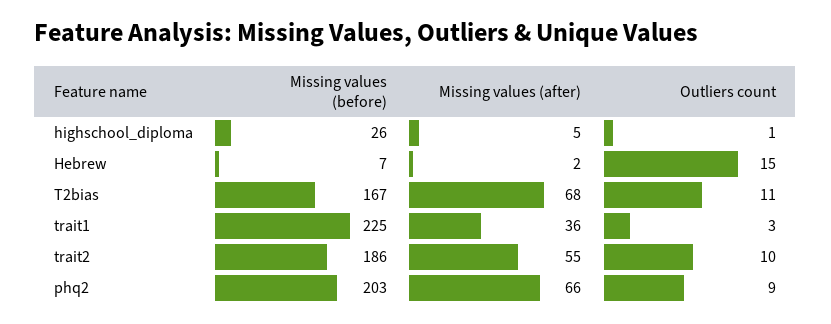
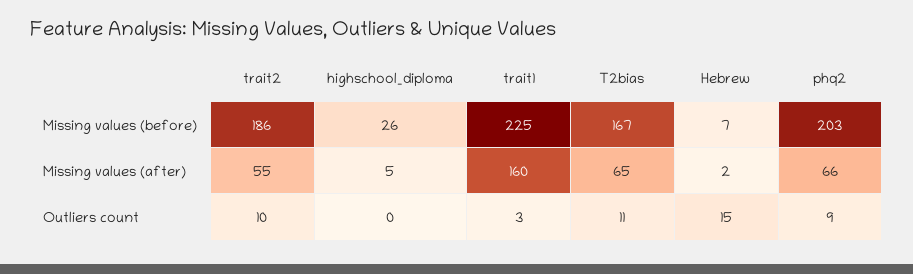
  {
    "Missing values (before)": {
      "highschool_diploma": 26,
      "Hebrew": 7,
      "T2bias": 167,
      "trait1": 225,
      "trait2": 186,
      "phq2": 203
    },
    "Missing values (after)": {
      "highschool_diploma": 5,
      "Hebrew": 2,
-     "T2bias": 68,
+     "T2bias": 65,
-     "trait1": 36,
+     "trait1": 160,
      "trait2": 55,
      "phq2": 66
    },
    "Outliers count": {
-     "highschool_diploma": 1,
+     "highschool_diploma": 0,
      "Hebrew": 15,
      "T2bias": 11,
      "trait1": 3,
      "trait2": 10,
      "phq2": 9
    }
  }

